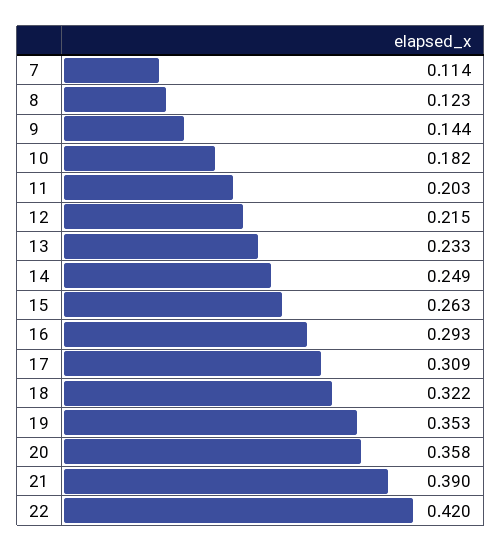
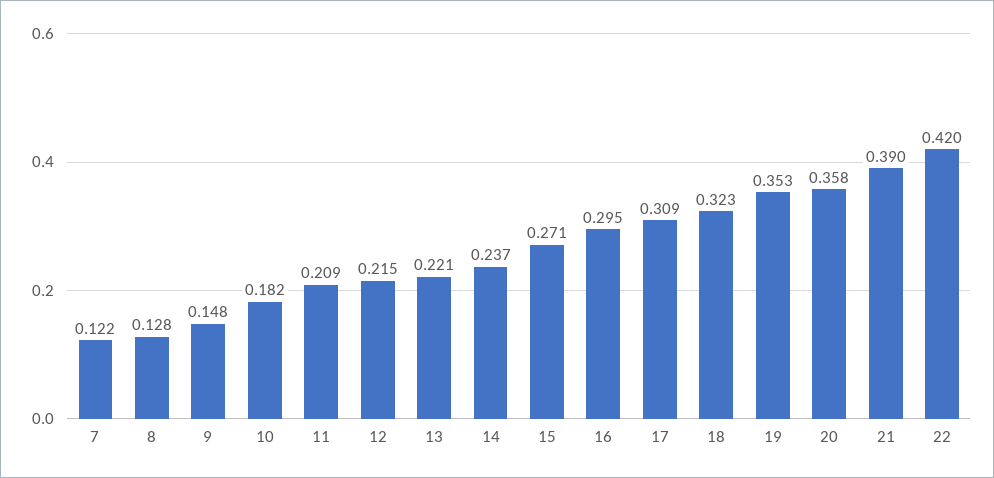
  {
-   "7": 0.114,
+   "7": 0.122,
-   "8": 0.123,
+   "8": 0.128,
-   "9": 0.144,
+   "9": 0.148,
    "10": 0.182,
-   "11": 0.203,
+   "11": 0.209,
    "12": 0.215,
-   "13": 0.233,
+   "13": 0.221,
-   "14": 0.249,
+   "14": 0.237,
-   "15": 0.263,
+   "15": 0.271,
-   "16": 0.293,
+   "16": 0.295,
    "17": 0.309,
-   "18": 0.322,
+   "18": 0.323,
    "19": 0.353,
    "20": 0.358,
    "21": 0.39,
    "22": 0.42
  }

